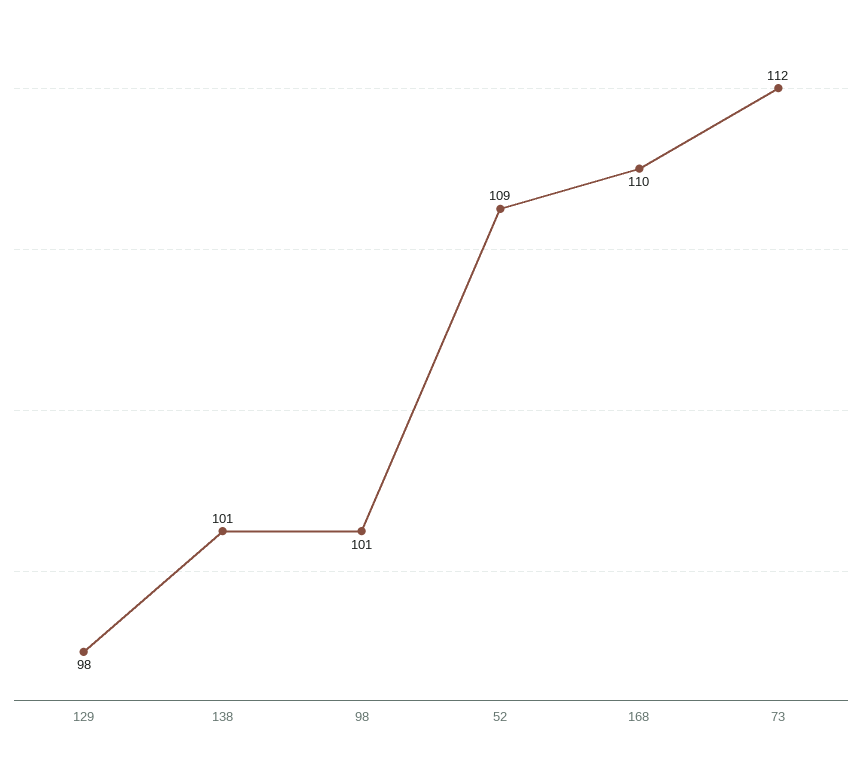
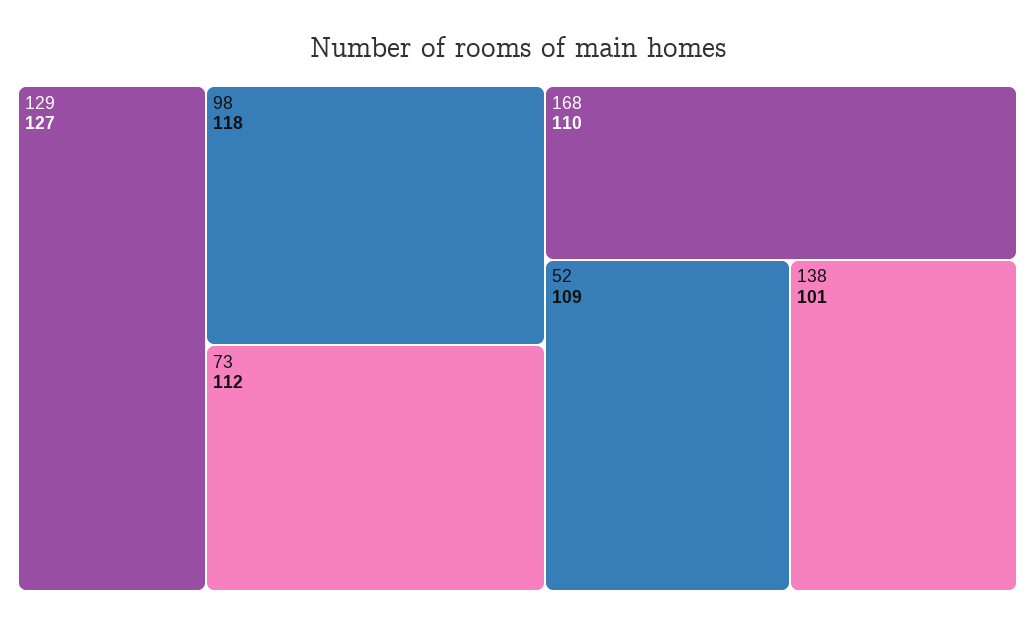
  {
-   "129": 98,
+   "129": 127,
    "138": 101,
-   "98": 101,
+   "98": 118,
    "52": 109,
    "168": 110,
    "73": 112
  }

